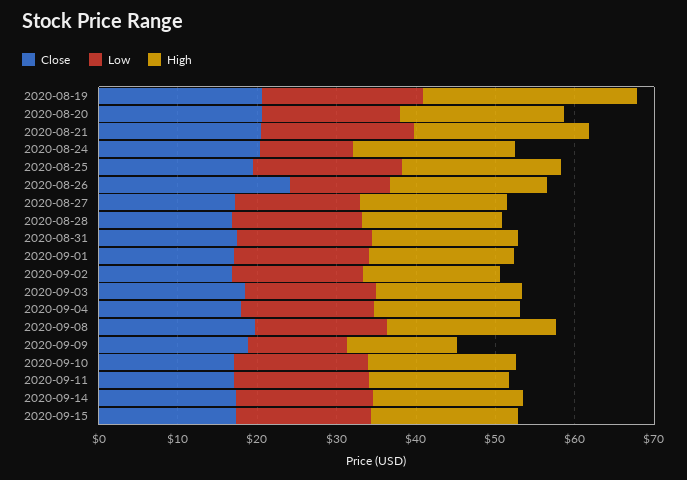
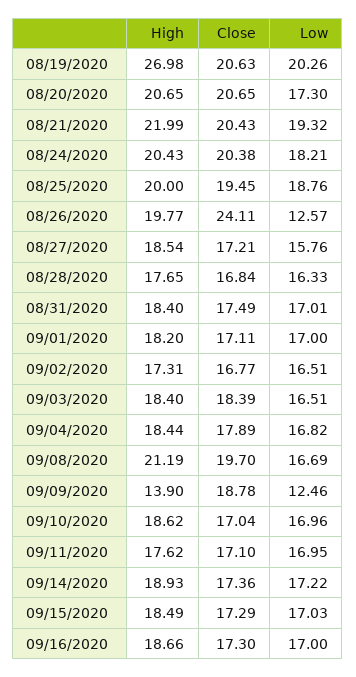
  {
    "Close": {
      "2020-08-19": 20.63,
      "2020-08-20": 20.65,
      "2020-08-21": 20.43,
      "2020-08-24": 20.38,
      "2020-08-25": 19.45,
      "2020-08-26": 24.11,
      "2020-08-27": 17.21,
      "2020-08-28": 16.84,
      "2020-08-31": 17.49,
      "2020-09-01": 17.11,
      "2020-09-02": 16.77,
      "2020-09-03": 18.39,
      "2020-09-04": 17.89,
      "2020-09-08": 19.7,
      "2020-09-09": 18.78,
      "2020-09-10": 17.04,
      "2020-09-11": 17.1,
      "2020-09-14": 17.36,
-     "2020-09-15": 17.29
+     "2020-09-15": 17.29,
+     "09/16/2020": 17.3
    },
    "Low": {
      "2020-08-19": 20.26,
      "2020-08-20": 17.3,
      "2020-08-21": 19.32,
-     "2020-08-24": 12,
+     "2020-08-24": 18.21,
      "2020-08-25": 18.76,
      "2020-08-26": 12.57,
      "2020-08-27": 15.76,
      "2020-08-28": 16.33,
      "2020-08-31": 17.01,
      "2020-09-01": 17,
      "2020-09-02": 16.51,
      "2020-09-03": 16.51,
      "2020-09-04": 16.82,
      "2020-09-08": 16.69,
      "2020-09-09": 12.46,
      "2020-09-10": 16.96,
      "2020-09-11": 16.95,
      "2020-09-14": 17.22,
-     "2020-09-15": 17.03
+     "2020-09-15": 17.03,
+     "09/16/2020": 17
    },
    "High": {
      "2020-08-19": 26.98,
      "2020-08-20": 20.65,
      "2020-08-21": 21.99,
      "2020-08-24": 20.43,
      "2020-08-25": 20,
      "2020-08-26": 19.77,
      "2020-08-27": 18.54,
      "2020-08-28": 17.65,
      "2020-08-31": 18.4,
      "2020-09-01": 18.2,
      "2020-09-02": 17.31,
      "2020-09-03": 18.4,
      "2020-09-04": 18.44,
      "2020-09-08": 21.19,
      "2020-09-09": 13.9,
      "2020-09-10": 18.62,
      "2020-09-11": 17.62,
      "2020-09-14": 18.93,
-     "2020-09-15": 18.49
+     "2020-09-15": 18.49,
+     "09/16/2020": 18.66
    }
  }

